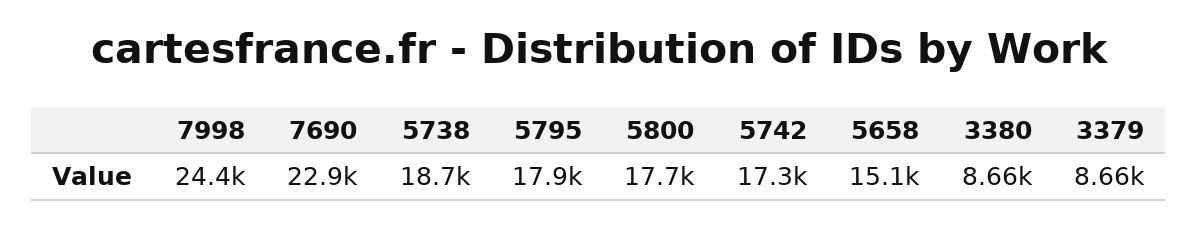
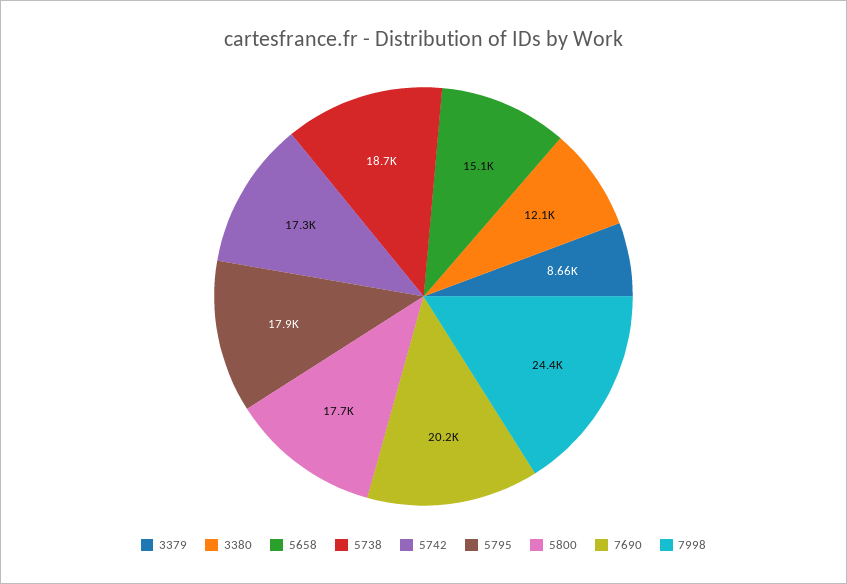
  {
    "7998": 24400,
-   "7690": 22900,
+   "7690": 20200,
    "5738": 18700,
    "5795": 17900,
    "5800": 17700,
    "5742": 17300,
    "5658": 15100,
-   "3380": 8660,
+   "3380": 12100,
    "3379": 8660
  }

